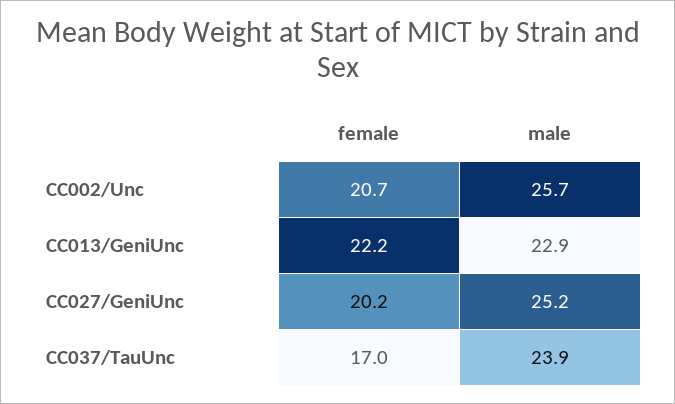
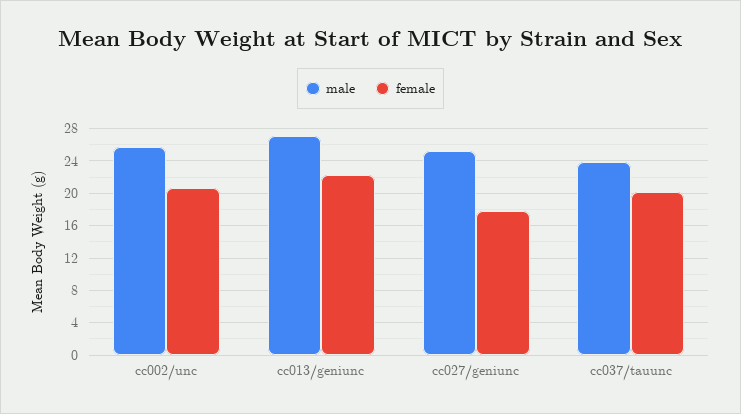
  {
    "female": {
      "CC002/Unc": 20.7,
      "CC013/GeniUnc": 22.2,
-     "CC027/GeniUnc": 20.2,
+     "CC027/GeniUnc": 18,
-     "CC037/TauUnc": 17
+     "CC037/TauUnc": 20
    },
    "male": {
      "CC002/Unc": 25.7,
-     "CC013/GeniUnc": 22.9,
+     "CC013/GeniUnc": 27,
      "CC027/GeniUnc": 25.2,
      "CC037/TauUnc": 23.9
    }
  }

